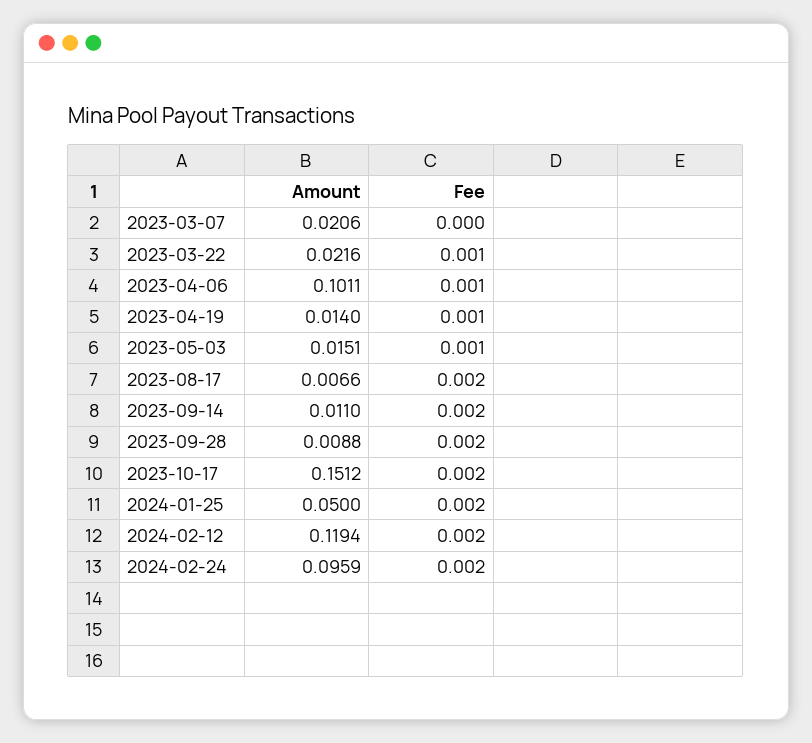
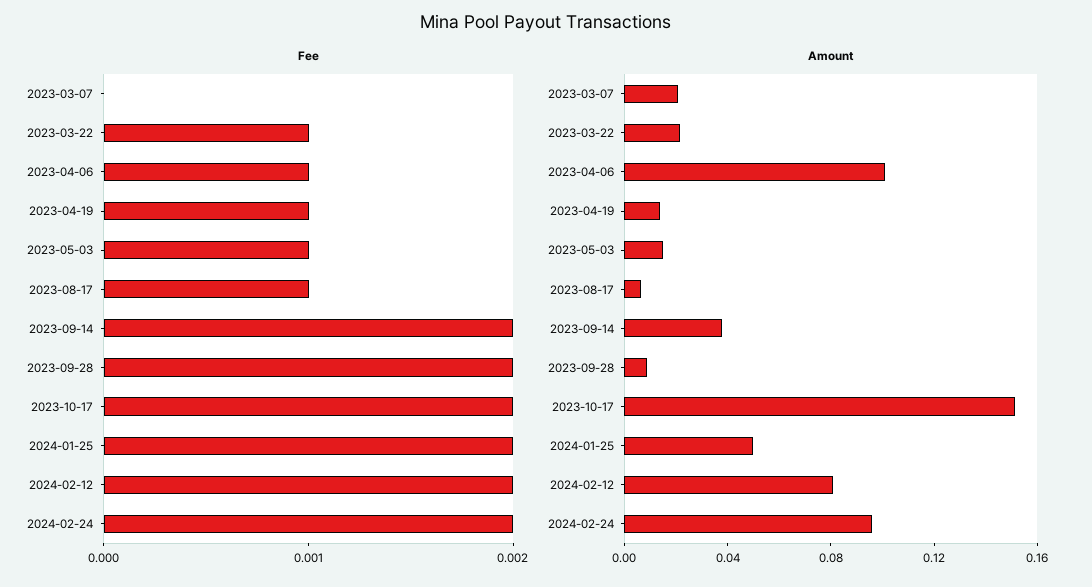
  {
    "Amount": {
      "2023-03-07": 0.0206,
      "2023-03-22": 0.0216,
      "2023-04-06": 0.1011,
      "2023-04-19": 0.014,
      "2023-05-03": 0.0151,
      "2023-08-17": 0.0066,
-     "2023-09-14": 0.011,
+     "2023-09-14": 0.04,
      "2023-09-28": 0.0088,
      "2023-10-17": 0.1512,
      "2024-01-25": 0.05,
-     "2024-02-12": 0.1194,
+     "2024-02-12": 0.08,
      "2024-02-24": 0.0959
    },
    "Fee": {
      "2023-03-07": 0,
      "2023-03-22": 0.001,
      "2023-04-06": 0.001,
      "2023-04-19": 0.001,
      "2023-05-03": 0.001,
-     "2023-08-17": 0.002,
+     "2023-08-17": 0.001,
      "2023-09-14": 0.002,
      "2023-09-28": 0.002,
      "2023-10-17": 0.002,
      "2024-01-25": 0.002,
      "2024-02-12": 0.002,
      "2024-02-24": 0.002
    }
  }

